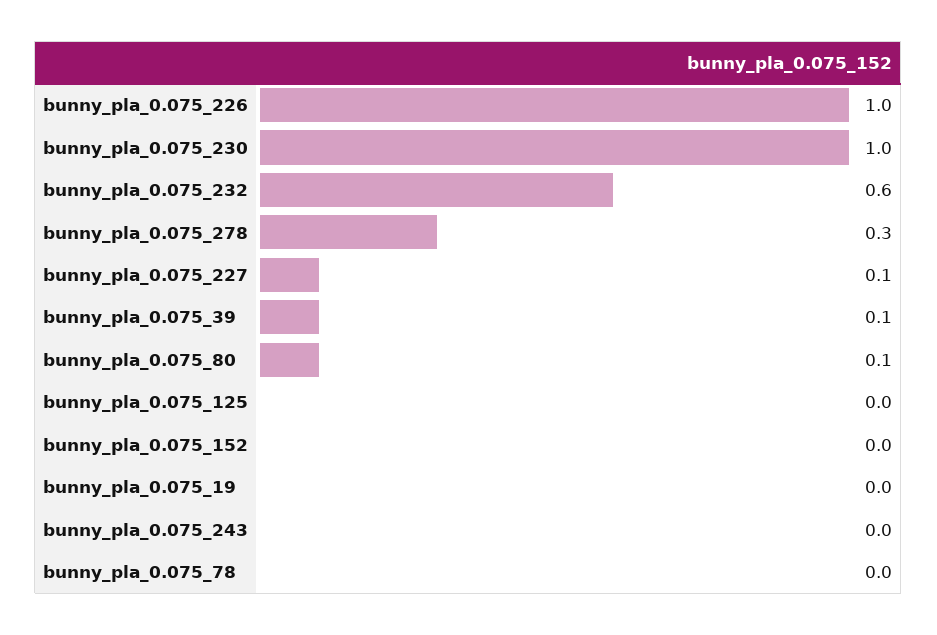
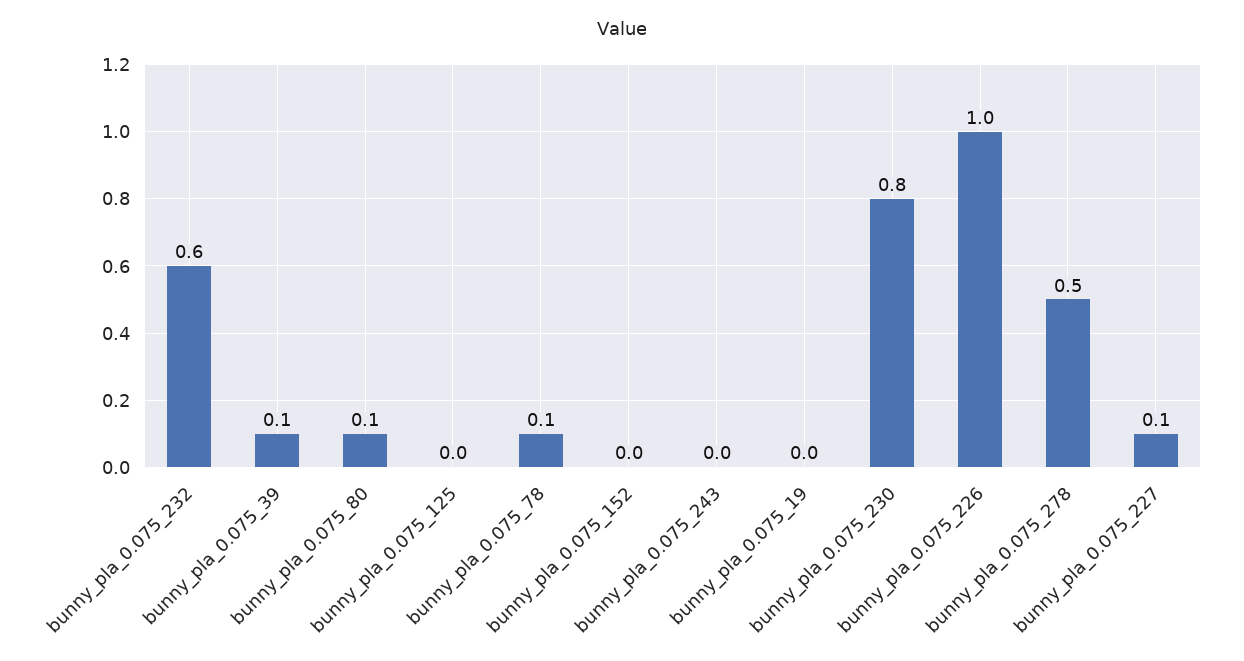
  {
    "bunny_pla_0.075_226": 1,
-   "bunny_pla_0.075_230": 1,
+   "bunny_pla_0.075_230": 0.8,
    "bunny_pla_0.075_232": 0.6,
-   "bunny_pla_0.075_278": 0.3,
+   "bunny_pla_0.075_278": 0.5,
    "bunny_pla_0.075_227": 0.1,
    "bunny_pla_0.075_39": 0.1,
    "bunny_pla_0.075_80": 0.1,
    "bunny_pla_0.075_125": 0,
    "bunny_pla_0.075_152": 0,
    "bunny_pla_0.075_19": 0,
    "bunny_pla_0.075_243": 0,
-   "bunny_pla_0.075_78": 0
+   "bunny_pla_0.075_78": 0.1
  }

